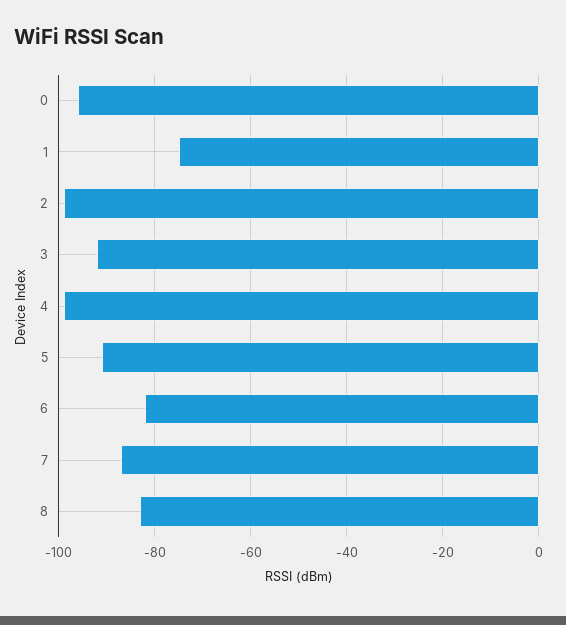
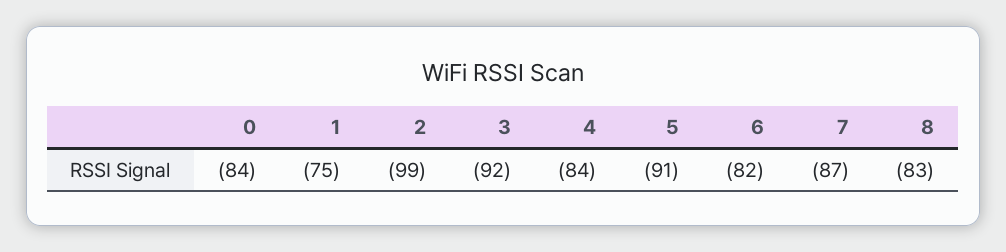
  {
-   "0": -95,
+   "0": -84,
    "1": -75,
    "2": -99,
    "3": -92,
-   "4": -100,
+   "4": -84,
    "5": -91,
    "6": -82,
    "7": -87,
    "8": -83
  }

